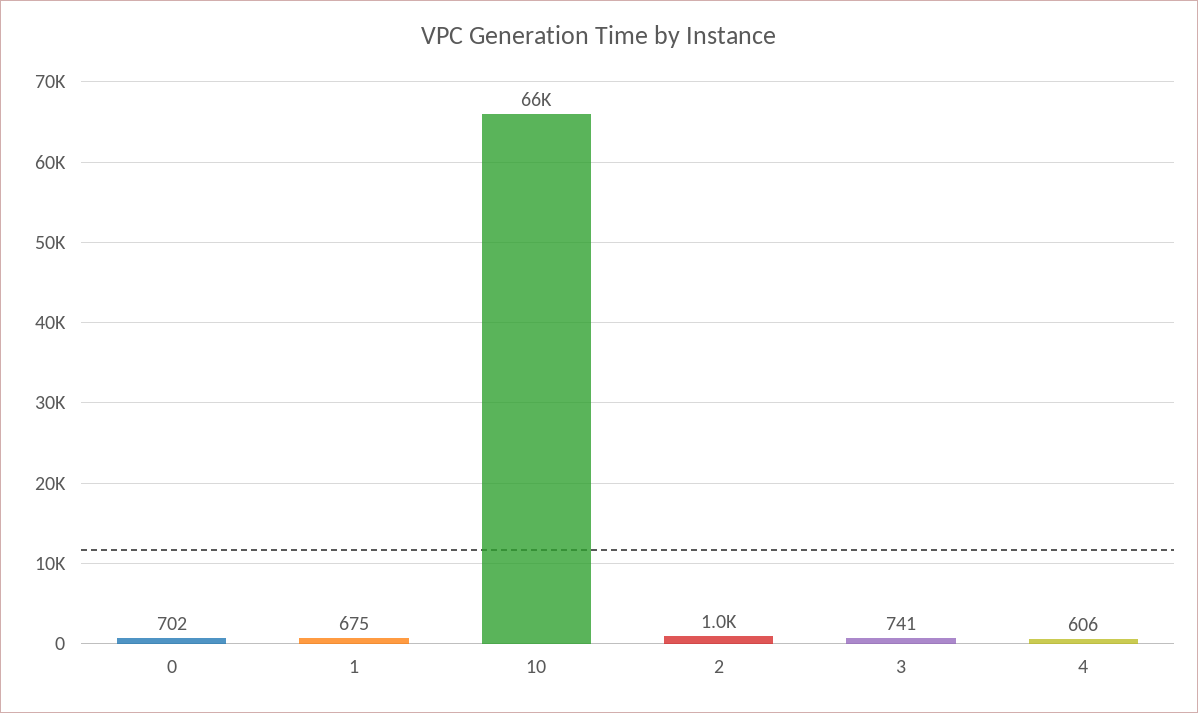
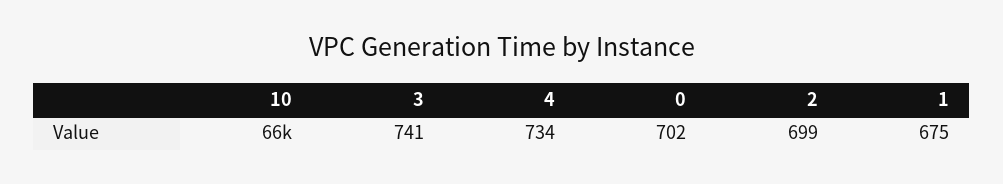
  {
    "0": 702,
    "1": 675,
    "10": 66000,
-   "2": 1000,
+   "2": 699,
    "3": 741,
-   "4": 606
+   "4": 734
  }

